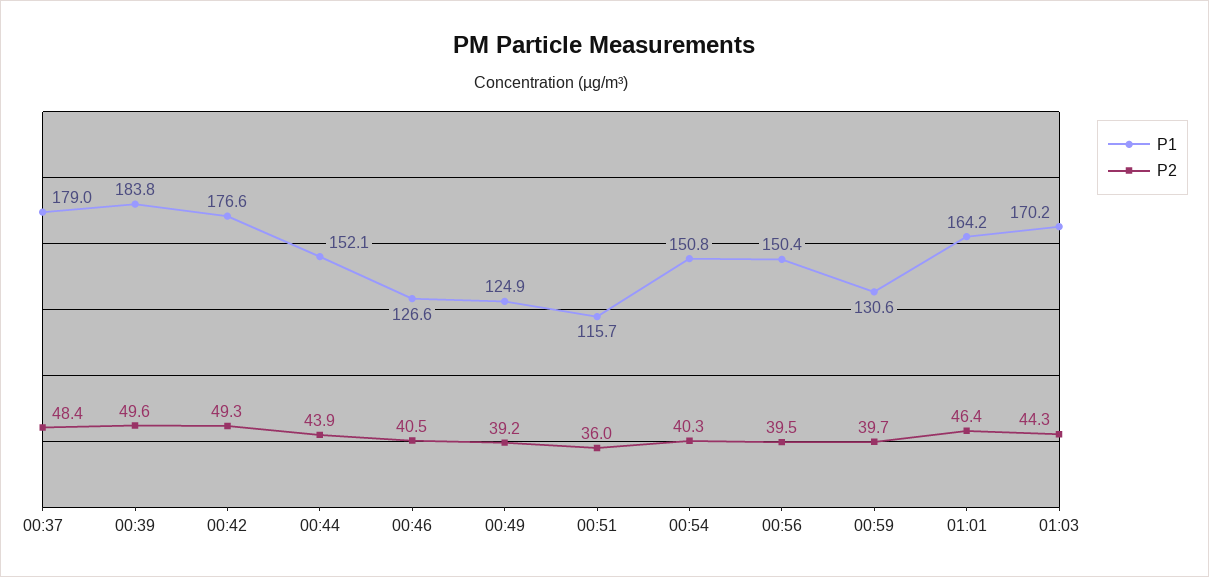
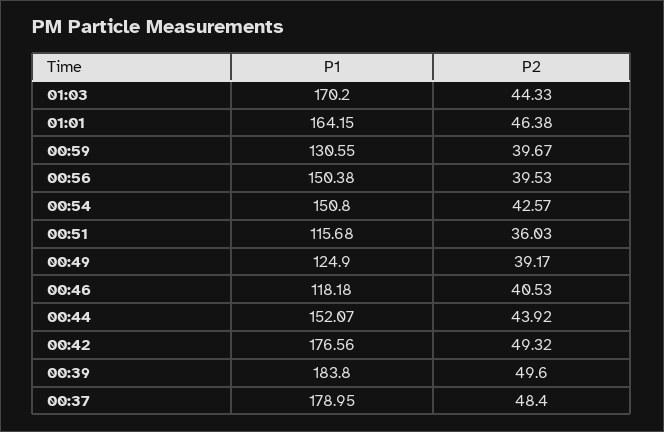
  {
    "P1": {
      "00:37": 178.95,
      "00:39": 183.8,
      "00:42": 176.56,
      "00:44": 152.07,
-     "00:46": 126.6,
+     "00:46": 118.18,
      "00:49": 124.9,
      "00:51": 115.68,
      "00:54": 150.8,
      "00:56": 150.38,
      "00:59": 130.55,
      "01:01": 164.15,
      "01:03": 170.2
    },
    "P2": {
      "00:37": 48.4,
      "00:39": 49.6,
      "00:42": 49.32,
      "00:44": 43.92,
      "00:46": 40.53,
      "00:49": 39.17,
      "00:51": 36.03,
-     "00:54": 40.3,
+     "00:54": 42.57,
      "00:56": 39.53,
      "00:59": 39.67,
      "01:01": 46.38,
      "01:03": 44.33
    }
  }

